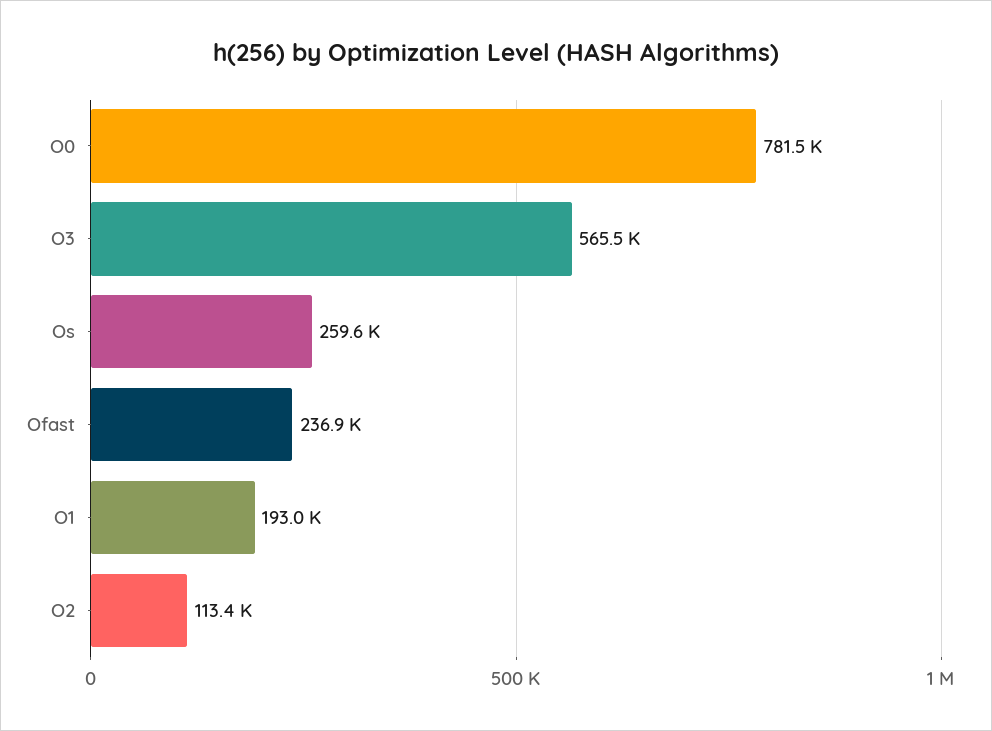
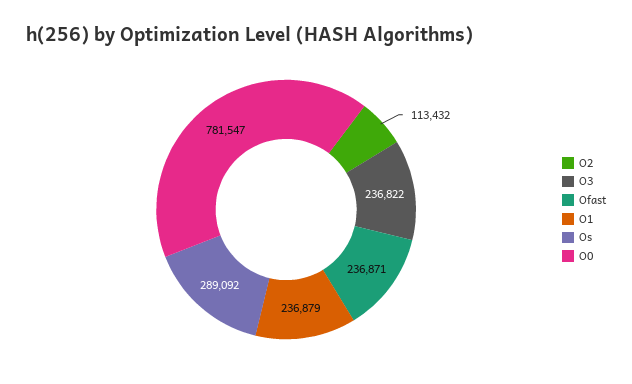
  {
    "O0": 781547,
-   "O3": 565500,
+   "O3": 236822,
-   "Os": 259600,
+   "Os": 289092,
    "Ofast": 236871,
-   "O1": 193000,
+   "O1": 236879,
    "O2": 113432
  }

